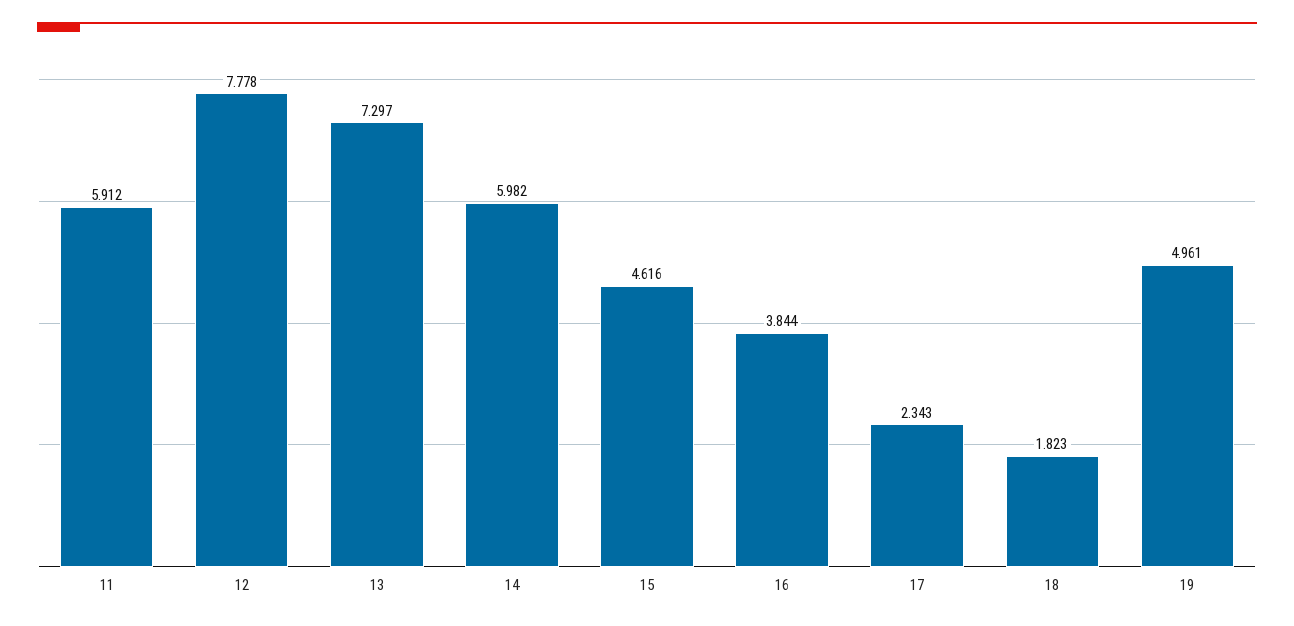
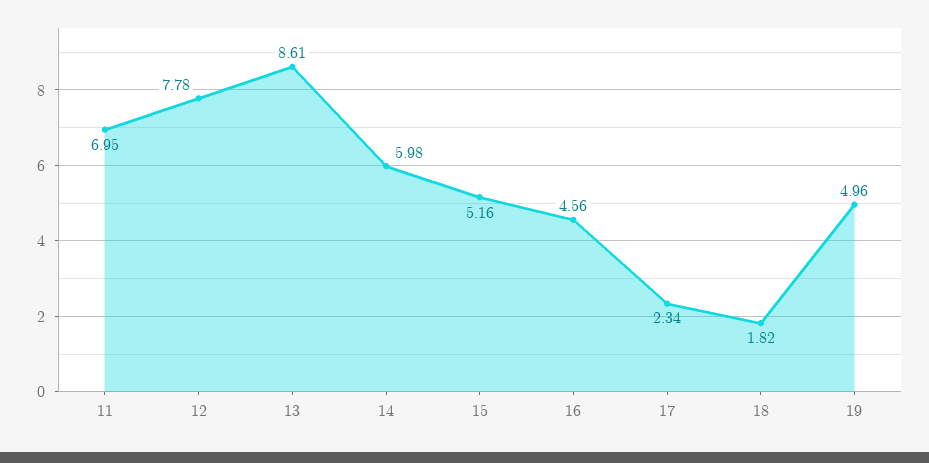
  {
-   "11": 5.912,
+   "11": 6.95,
    "12": 7.778,
-   "13": 7.297,
+   "13": 8.61,
    "14": 5.982,
-   "15": 4.616,
+   "15": 5.16,
-   "16": 3.844,
+   "16": 4.56,
    "17": 2.343,
    "18": 1.823,
    "19": 4.961
  }

